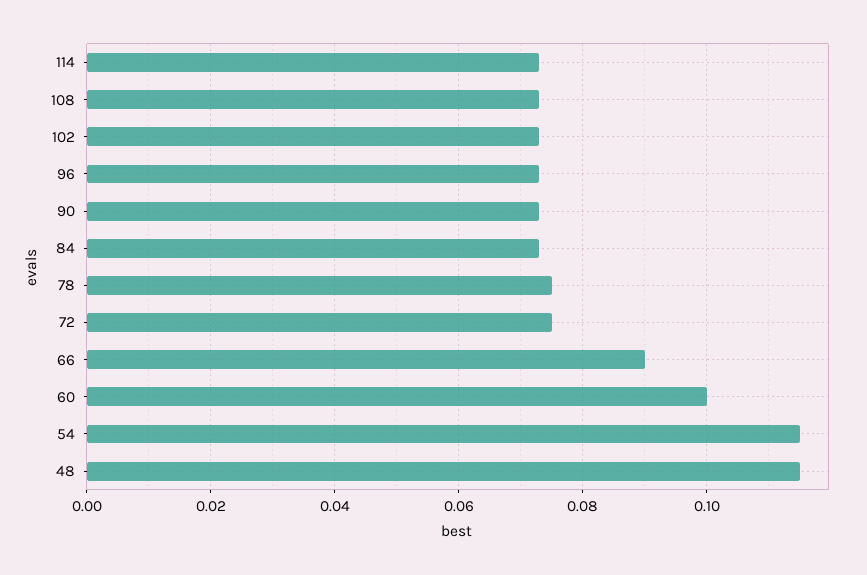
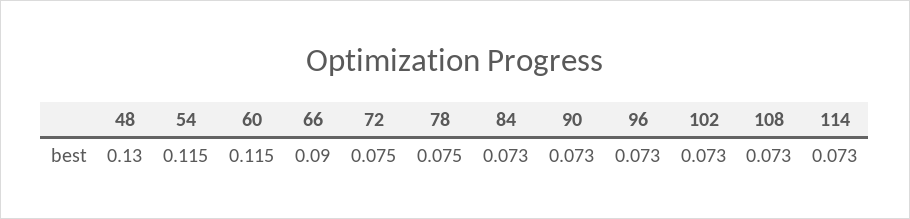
  {
    "114": 0.073,
    "108": 0.073,
    "102": 0.073,
    "96": 0.073,
    "90": 0.073,
    "84": 0.073,
    "78": 0.075,
    "72": 0.075,
    "66": 0.09,
-   "60": 0.1,
+   "60": 0.115,
    "54": 0.115,
-   "48": 0.115
+   "48": 0.13
  }

